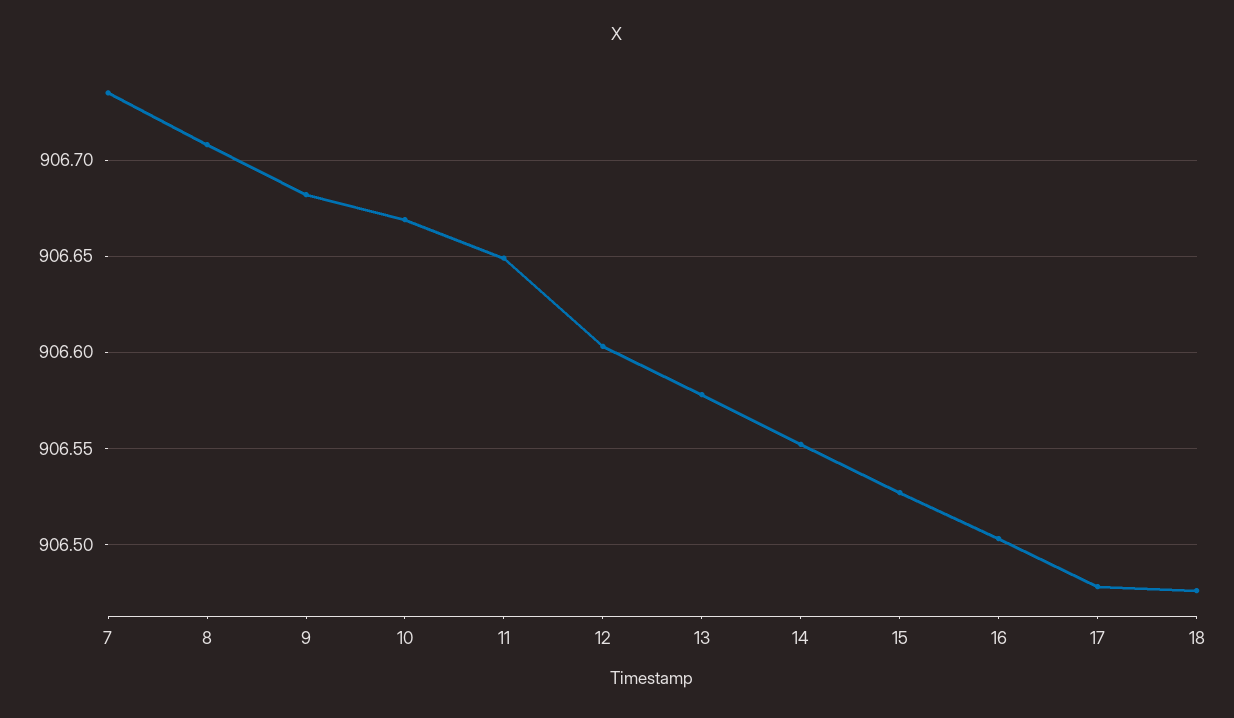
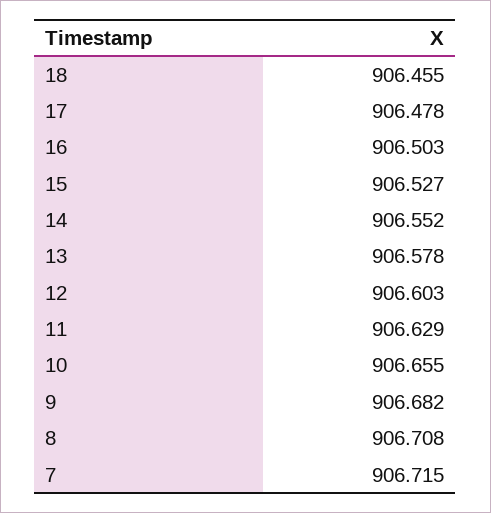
  {
-   "7": 906.735,
+   "7": 906.715,
    "8": 906.708,
    "9": 906.682,
-   "10": 906.67,
+   "10": 906.655,
-   "11": 906.65,
+   "11": 906.629,
    "12": 906.603,
    "13": 906.578,
    "14": 906.552,
    "15": 906.527,
    "16": 906.503,
    "17": 906.478,
-   "18": 906.475
+   "18": 906.455
  }

